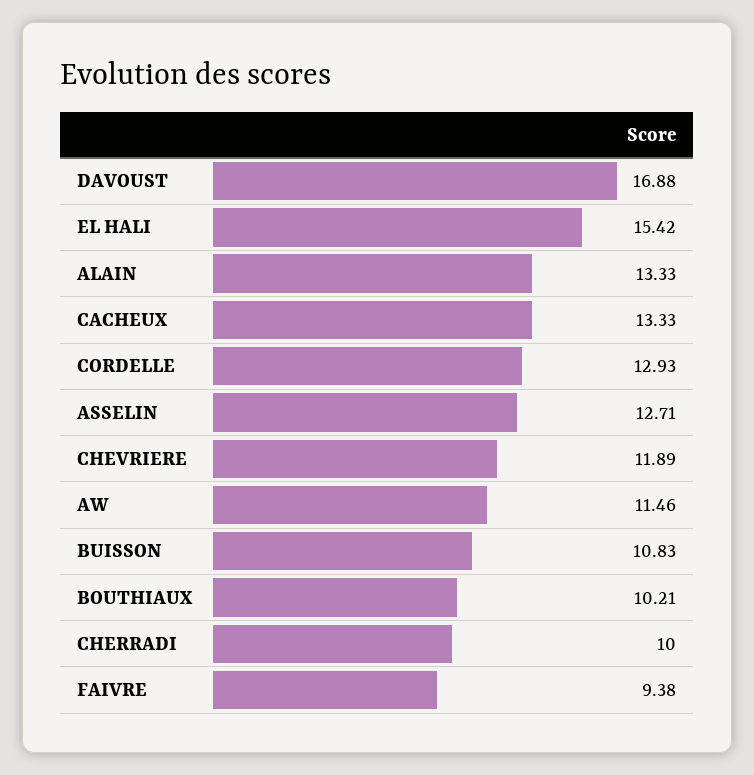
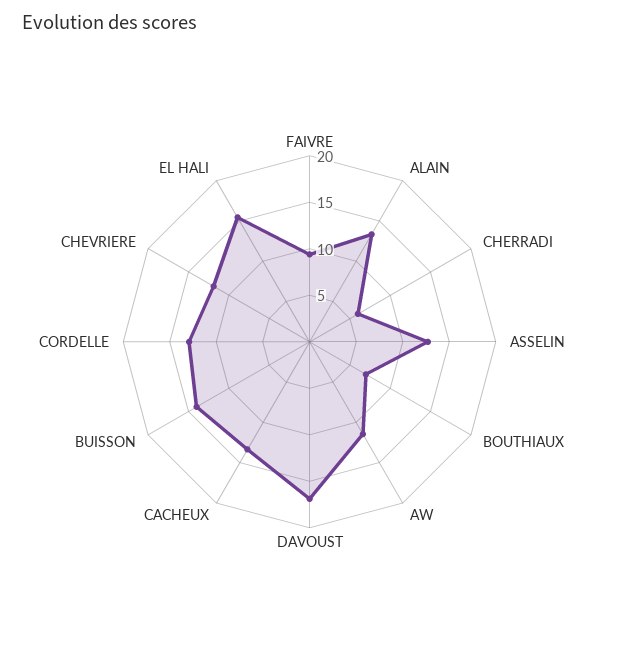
  {
    "DAVOUST": 16.88,
    "EL HALI": 15.42,
    "ALAIN": 13.33,
    "CACHEUX": 13.33,
    "CORDELLE": 12.93,
    "ASSELIN": 12.71,
    "CHEVRIERE": 11.89,
    "AW": 11.46,
-   "BUISSON": 10.83,
+   "BUISSON": 14,
-   "BOUTHIAUX": 10.21,
+   "BOUTHIAUX": 7,
-   "CHERRADI": 10,
+   "CHERRADI": 6,
    "FAIVRE": 9.38
  }

